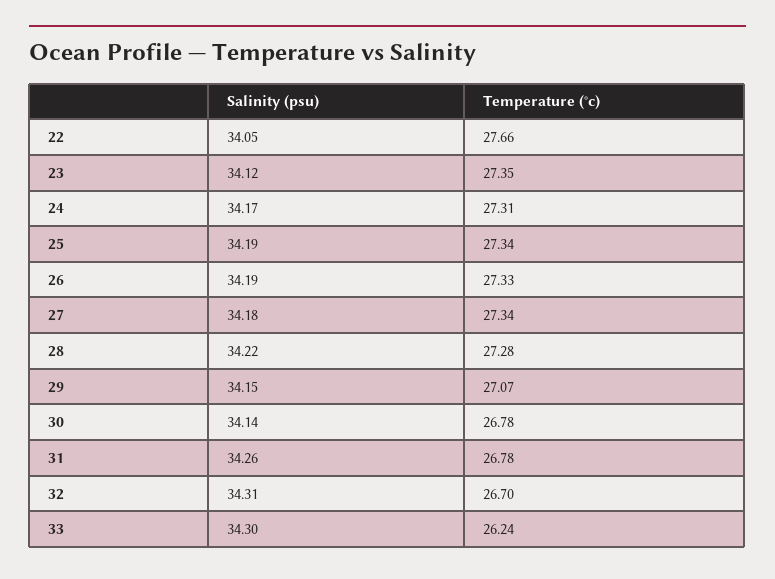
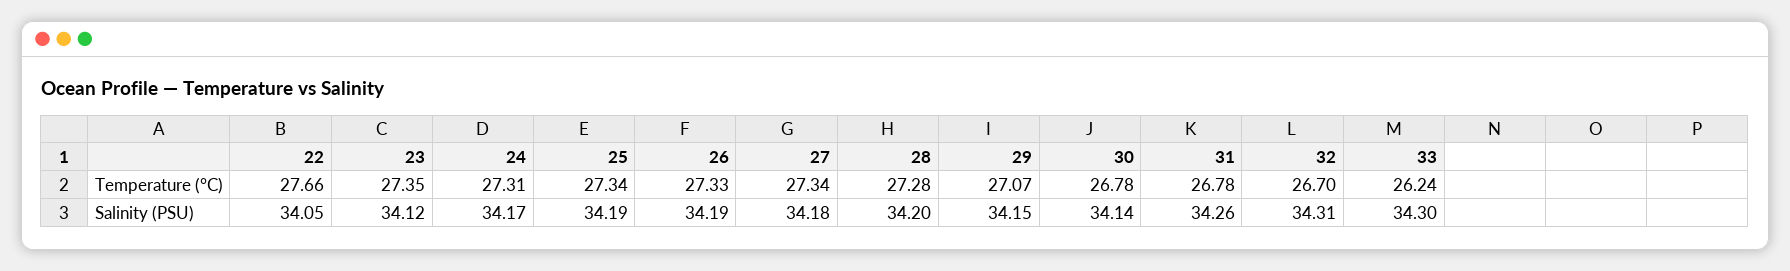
  {
    "Salinity (psu)": {
      "22": 34.05,
      "23": 34.12,
      "24": 34.17,
      "25": 34.19,
      "26": 34.19,
      "27": 34.18,
-     "28": 34.22,
+     "28": 34.2,
      "29": 34.15,
      "30": 34.14,
      "31": 34.26,
      "32": 34.31,
      "33": 34.3
    },
    "Temperature (°c)": {
      "22": 27.66,
      "23": 27.35,
      "24": 27.31,
      "25": 27.34,
      "26": 27.33,
      "27": 27.34,
      "28": 27.28,
      "29": 27.07,
      "30": 26.78,
      "31": 26.78,
      "32": 26.7,
      "33": 26.24
    }
  }

